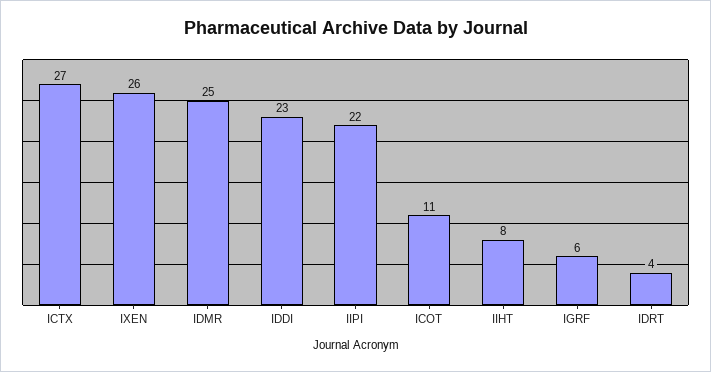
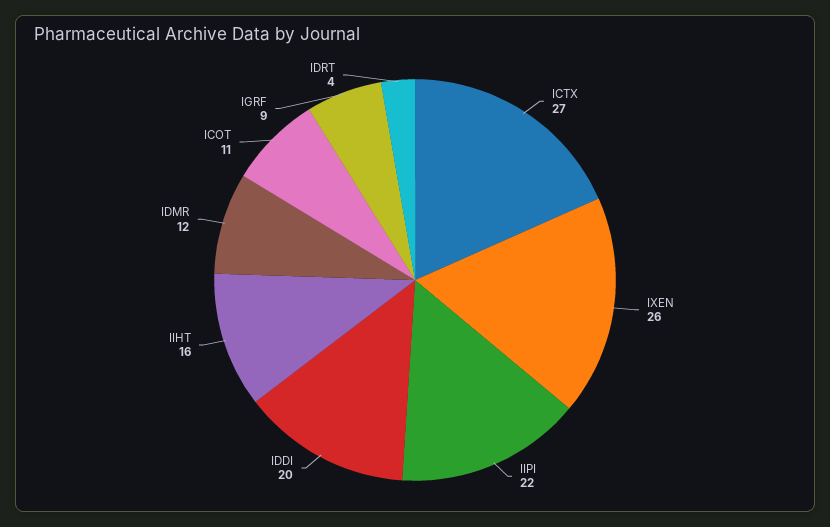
  {
    "ICTX": 27,
    "IXEN": 26,
-   "IDMR": 25,
+   "IDMR": 12,
-   "IDDI": 23,
+   "IDDI": 20,
    "IIPI": 22,
    "ICOT": 11,
-   "IIHT": 8,
+   "IIHT": 16,
-   "IGRF": 6,
+   "IGRF": 9,
    "IDRT": 4
  }

